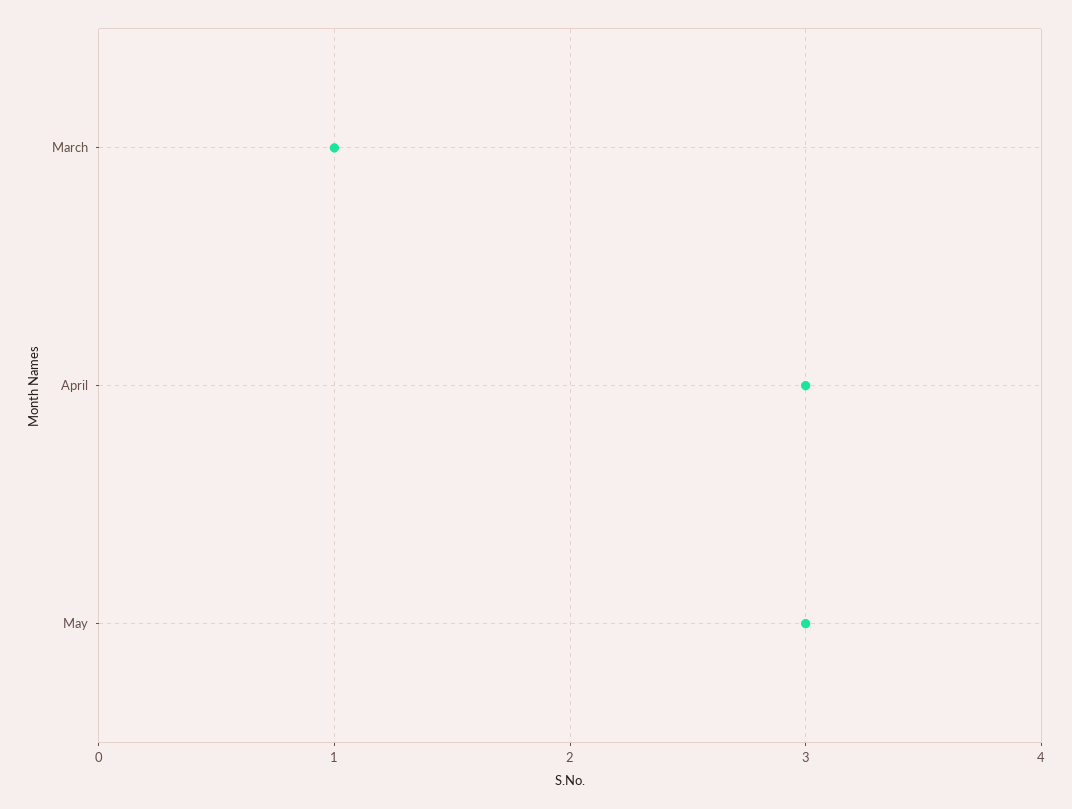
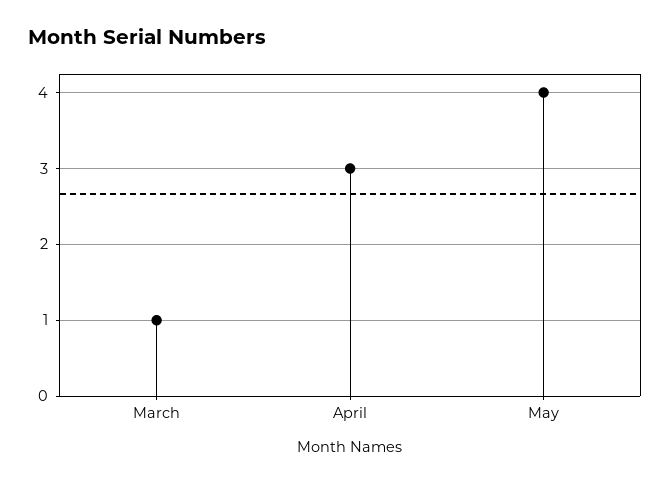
  {
    "March": 1,
    "April": 3,
-   "May": 3
+   "May": 4
  }

